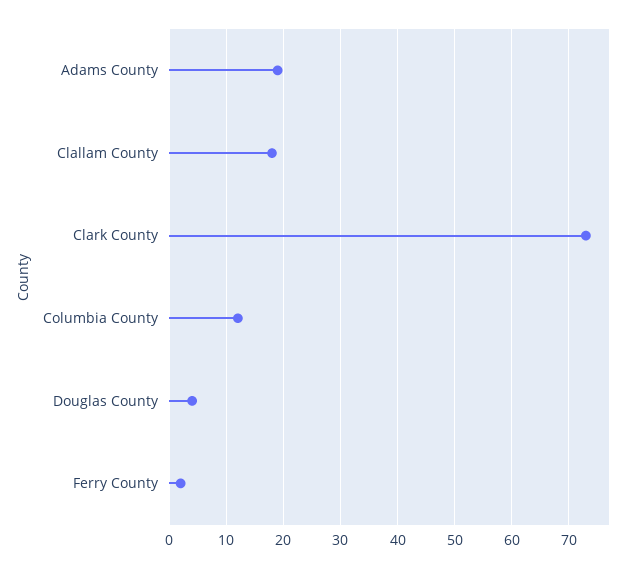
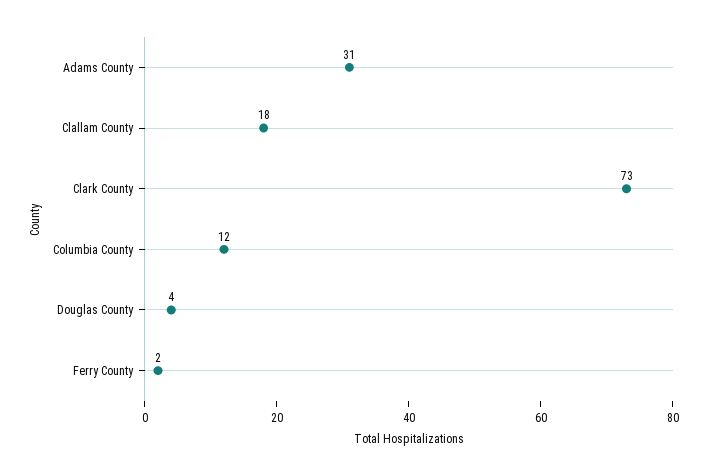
  {
-   "Adams County": 20,
+   "Adams County": 31,
    "Clallam County": 18,
    "Clark County": 73,
    "Columbia County": 12,
    "Douglas County": 4,
    "Ferry County": 2
  }

